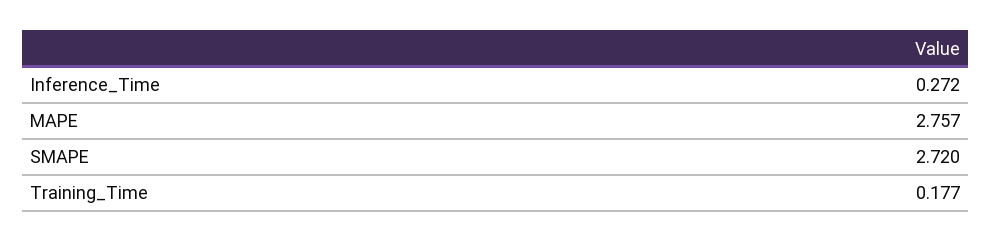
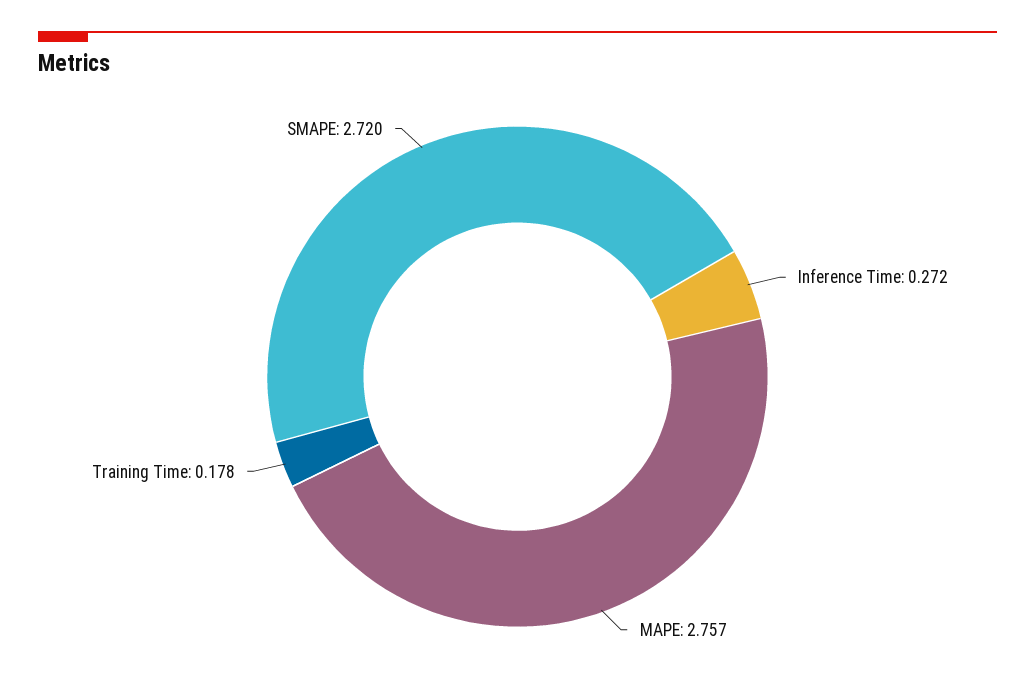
  {
    "Inference_Time": 0.272,
    "MAPE": 2.757,
    "SMAPE": 2.72,
-   "Training_Time": 0.177
+   "Training_Time": 0.178
  }

